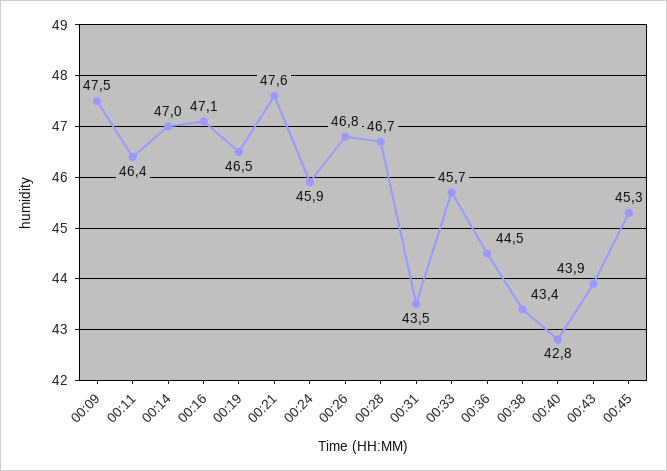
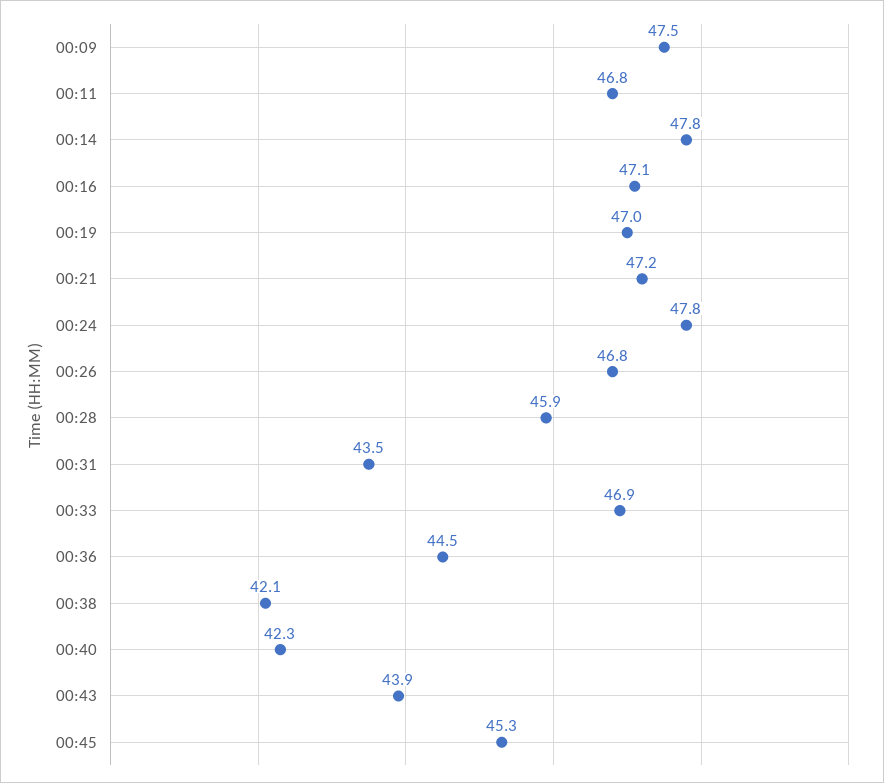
  {
    "00:09": 47.5,
-   "00:11": 46.4,
+   "00:11": 46.8,
-   "00:14": 47,
+   "00:14": 47.8,
    "00:16": 47.1,
-   "00:19": 46.5,
+   "00:19": 47,
-   "00:21": 47.6,
+   "00:21": 47.2,
-   "00:24": 45.9,
+   "00:24": 47.8,
    "00:26": 46.8,
-   "00:28": 46.7,
+   "00:28": 45.9,
    "00:31": 43.5,
-   "00:33": 45.7,
+   "00:33": 46.9,
    "00:36": 44.5,
-   "00:38": 43.4,
+   "00:38": 42.1,
-   "00:40": 42.8,
+   "00:40": 42.3,
    "00:43": 43.9,
    "00:45": 45.3
  }

